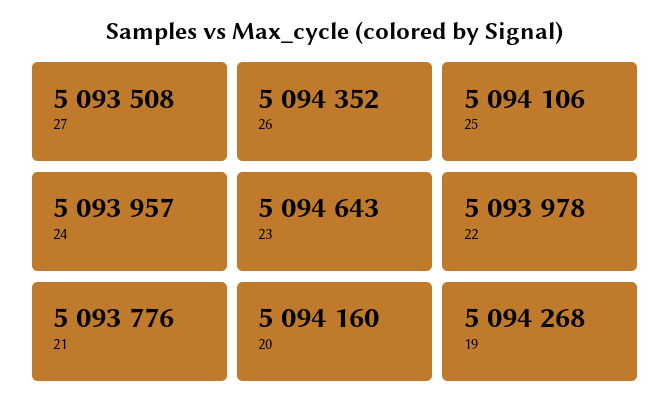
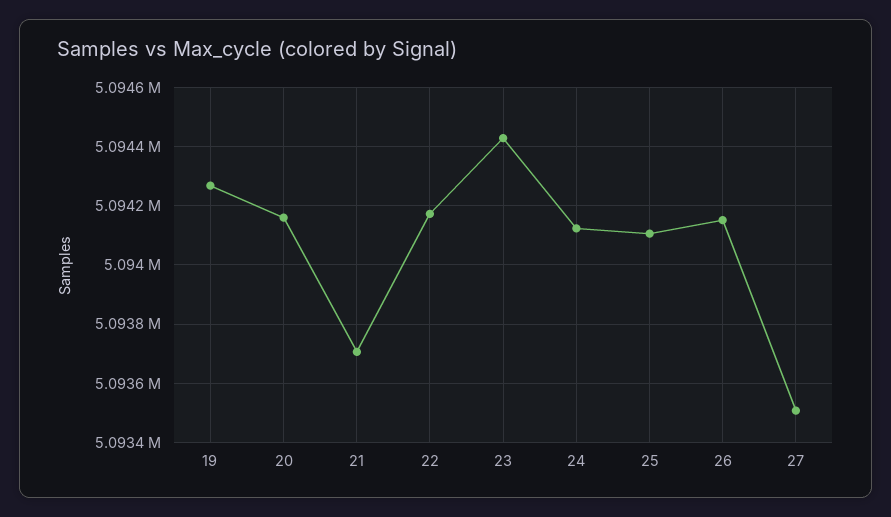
  {
    "27": 5093508,
-   "26": 5094352,
+   "26": 5094150,
    "25": 5094106,
-   "24": 5093957,
+   "24": 5094125,
-   "23": 5094643,
+   "23": 5094425,
-   "22": 5093978,
+   "22": 5094175,
-   "21": 5093776,
+   "21": 5093700,
    "20": 5094160,
    "19": 5094268
  }

